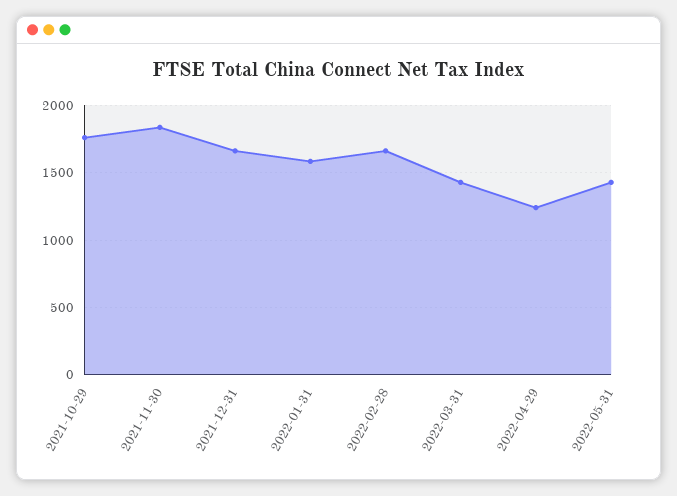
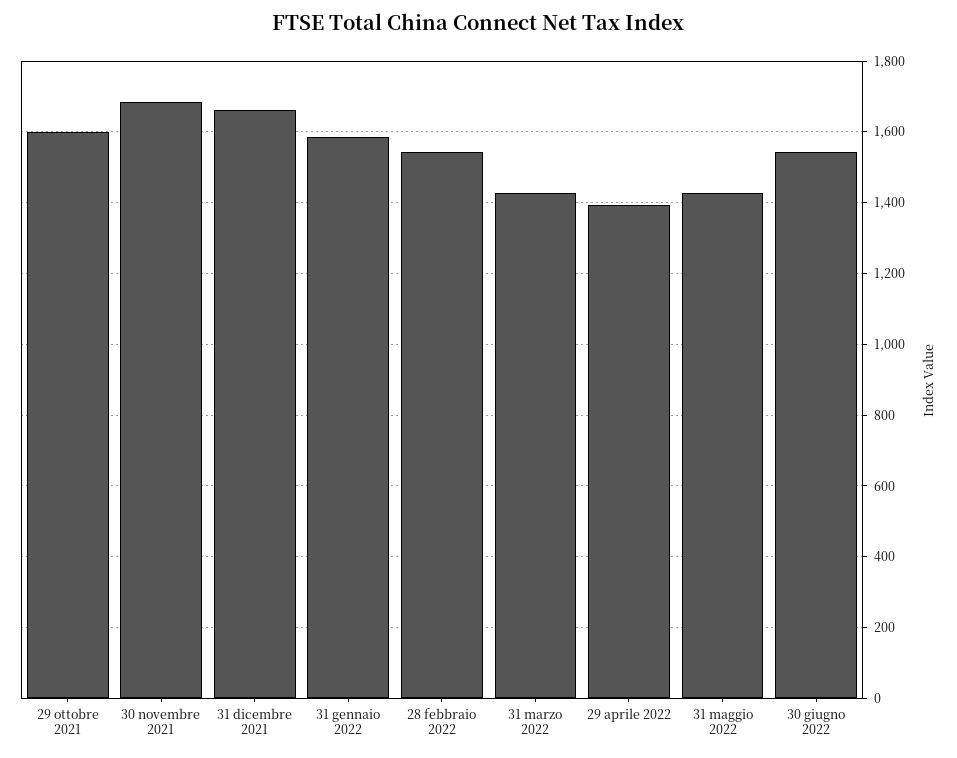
  {
-   "2021-10-29": 1750,
+   "2021-10-29": 1600,
-   "2021-11-30": 1850,
+   "2021-11-30": 1680,
    "2021-12-31": 1660,
    "2022-01-31": 1580,
-   "2022-02-28": 1650,
+   "2022-02-28": 1540,
    "2022-03-31": 1420,
-   "2022-04-29": 1250,
+   "2022-04-29": 1400,
-   "2022-05-31": 1420
+   "2022-05-31": 1420,
+   "30 giugno 2022": 1540
  }

